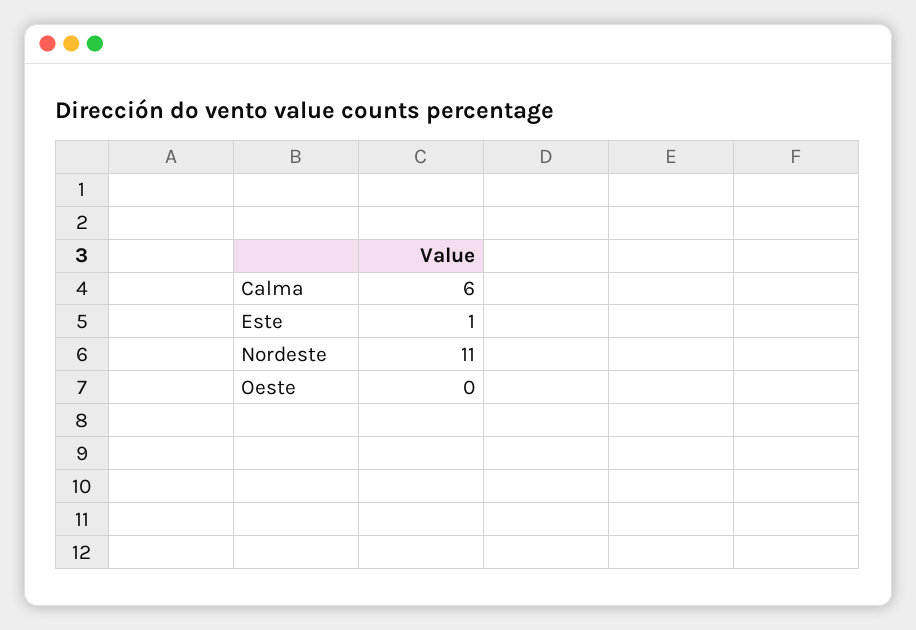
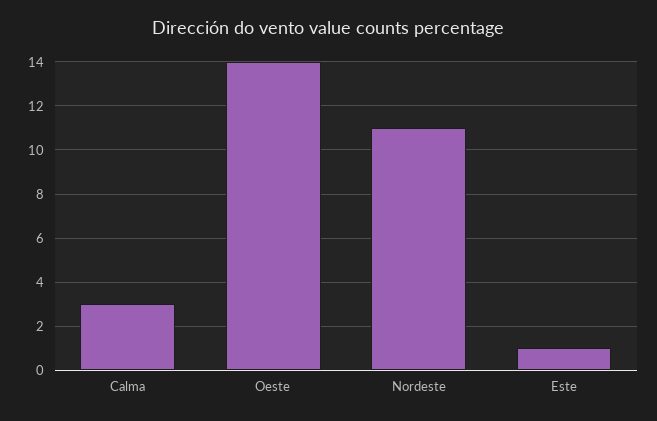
  {
-   "Calma": 6,
+   "Calma": 3,
    "Este": 1,
    "Nordeste": 11,
-   "Oeste": 0
+   "Oeste": 14
  }

